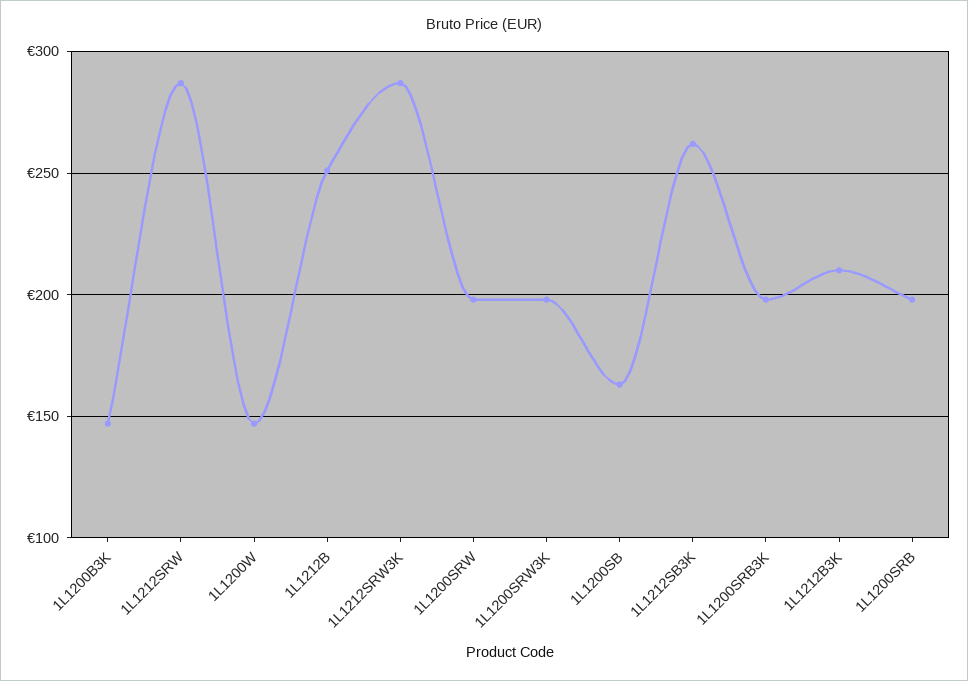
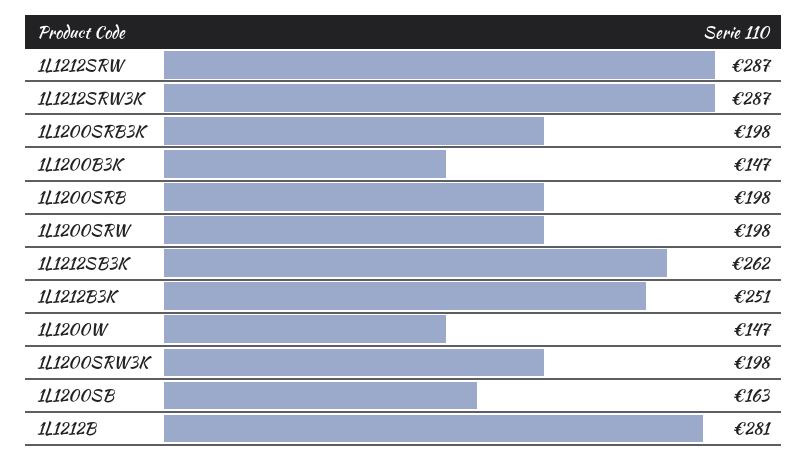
  {
    "1L1200B3K": 147,
    "1L1212SRW": 287,
    "1L1200W": 147,
-   "1L1212B": 250,
+   "1L1212B": 281,
    "1L1212SRW3K": 287,
    "1L1200SRW": 198,
    "1L1200SRW3K": 198,
    "1L1200SB": 163,
    "1L1212SB3K": 262,
    "1L1200SRB3K": 198,
-   "1L1212B3K": 210,
+   "1L1212B3K": 251,
    "1L1200SRB": 198
  }

